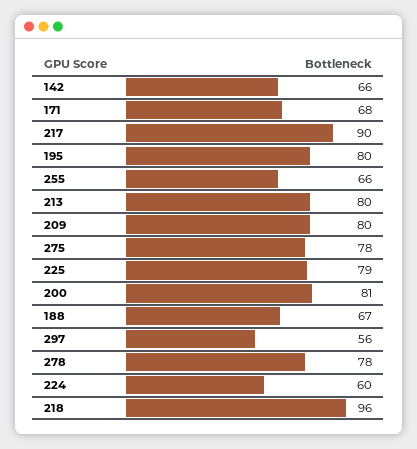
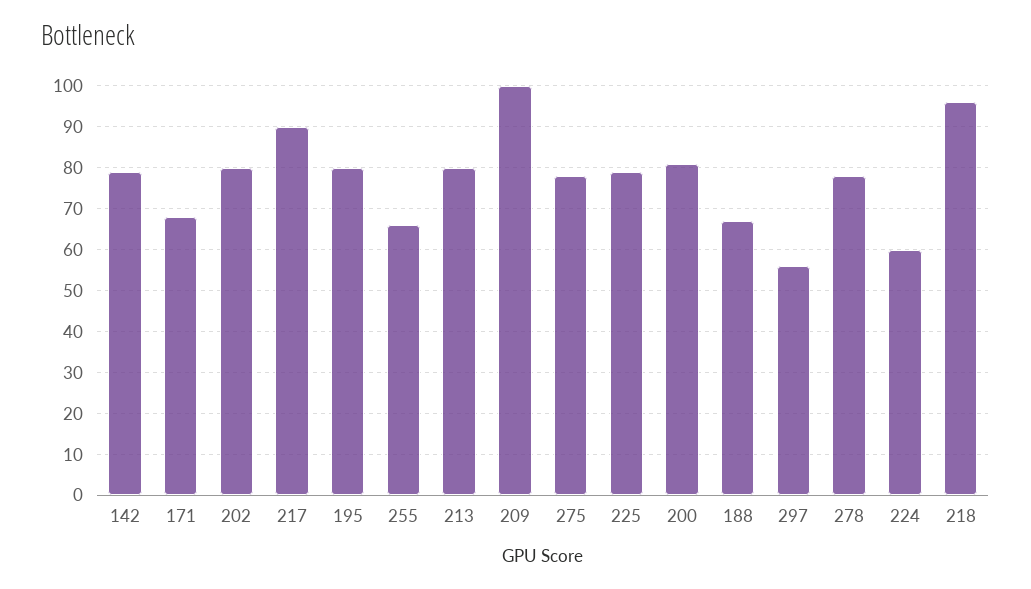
  {
-   "142": 66,
+   "142": 80,
    "171": 68,
    "217": 90,
    "195": 80,
    "255": 66,
    "213": 80,
-   "209": 80,
+   "209": 100,
    "275": 78,
    "225": 79,
    "200": 81,
    "188": 67,
    "297": 56,
    "278": 78,
    "224": 60,
-   "218": 96
+   "218": 96,
+   "202": 80
  }

